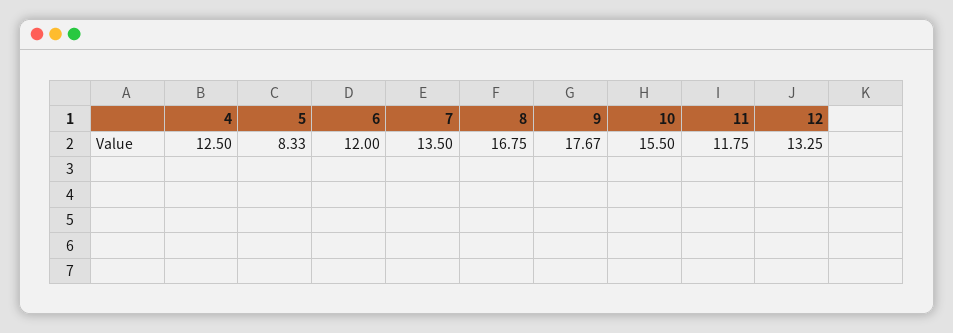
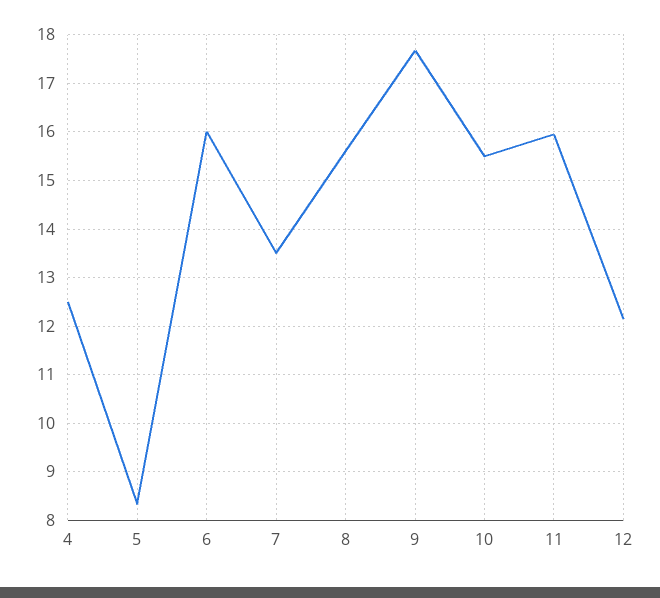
  {
    "4": 12.5,
    "5": 8.33,
-   "6": 12,
+   "6": 16,
    "7": 13.5,
-   "8": 16.75,
+   "8": 15.6,
    "9": 17.67,
    "10": 15.5,
-   "11": 11.75,
+   "11": 16,
-   "12": 13.25
+   "12": 12.2
  }

